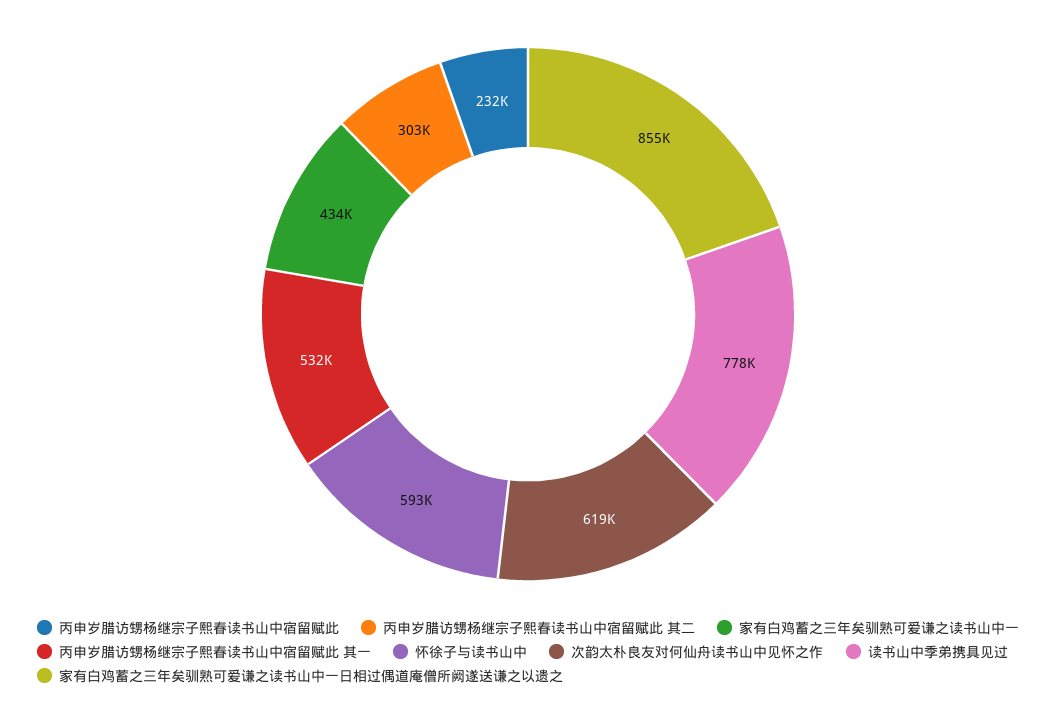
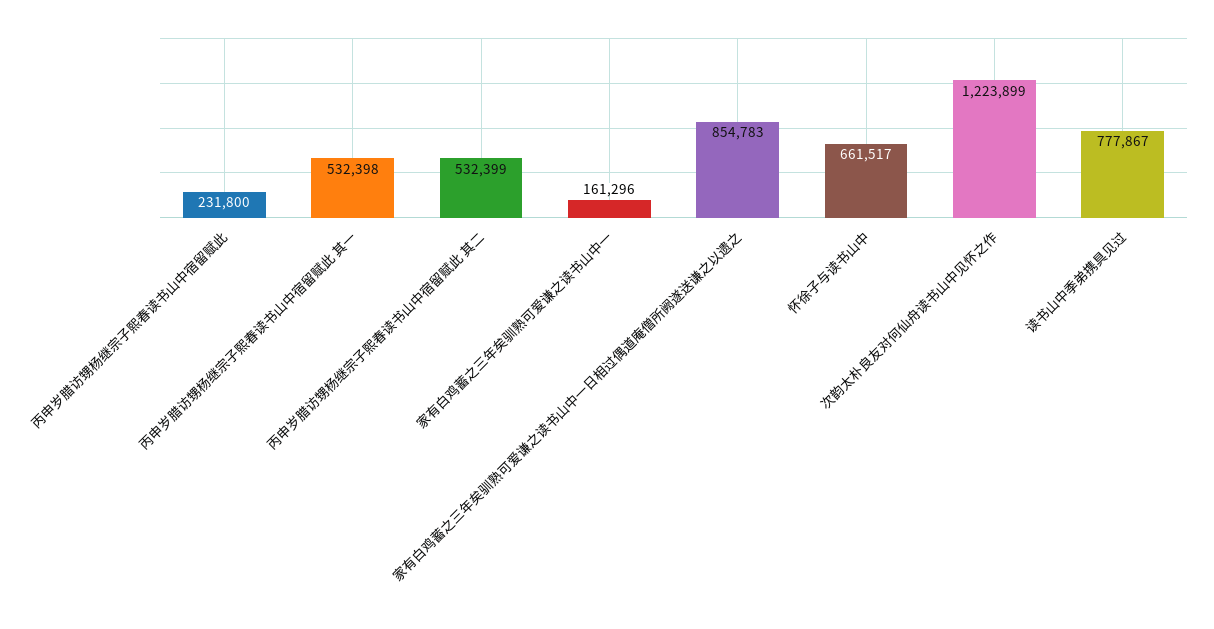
  {
    "丙申岁腊访甥杨继宗子熙春读书山中宿留赋此": 231800,
-   "丙申岁腊访甥杨继宗子熙春读书山中宿留赋此 其二": 303000,
+   "丙申岁腊访甥杨继宗子熙春读书山中宿留赋此 其二": 532399,
-   "家有白鸡蓄之三年矣驯熟可爱谦之读书山中一": 434000,
+   "家有白鸡蓄之三年矣驯熟可爱谦之读书山中一": 161296,
    "丙申岁腊访甥杨继宗子熙春读书山中宿留赋此 其一": 532398,
-   "怀徐子与读书山中": 593000,
+   "怀徐子与读书山中": 661517,
-   "次韵太朴良友对何仙舟读书山中见怀之作": 619000,
+   "次韵太朴良友对何仙舟读书山中见怀之作": 1223899,
    "读书山中季弟携具见过": 777867,
    "家有白鸡蓄之三年矣驯熟可爱谦之读书山中一日相过偶道庵僧所阙遂送谦之以遗之": 854783
  }

